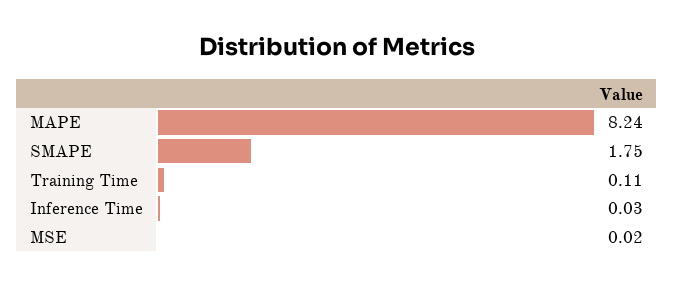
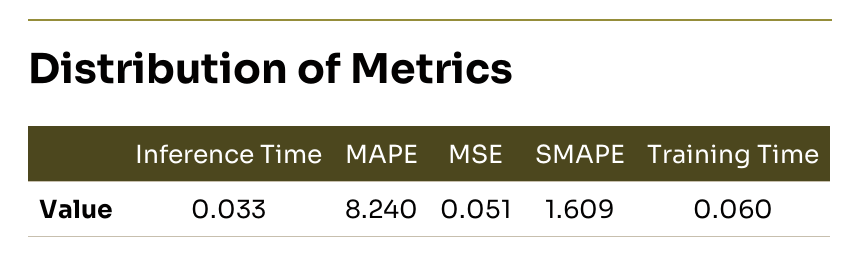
  {
    "MAPE": 8.24,
-   "SMAPE": 1.75,
+   "SMAPE": 1.609,
-   "Training Time": 0.11,
+   "Training Time": 0.06,
    "Inference Time": 0.033,
-   "MSE": 0.02
+   "MSE": 0.051
  }

